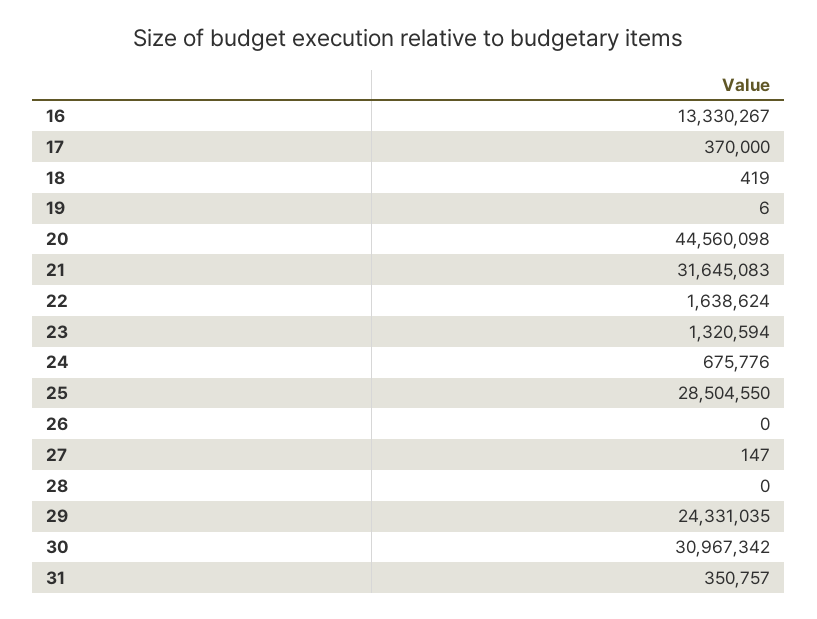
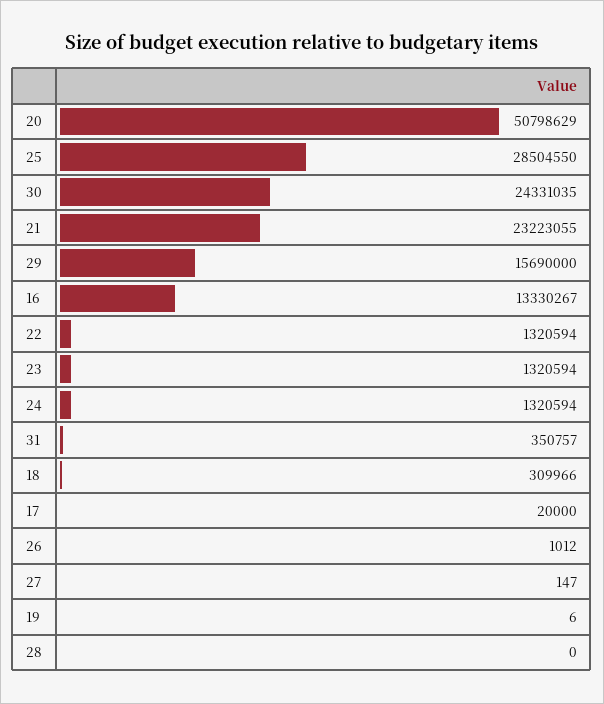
  {
    "16": 13330267,
-   "17": 370000,
+   "17": 20000,
-   "18": 419,
+   "18": 309966,
    "19": 6,
-   "20": 44560098,
+   "20": 50798629,
-   "21": 31645083,
+   "21": 23223055,
-   "22": 1638624,
+   "22": 1320594,
    "23": 1320594,
-   "24": 675776,
+   "24": 1320594,
    "25": 28504550,
-   "26": 0,
+   "26": 1012,
    "27": 147,
    "28": 0,
-   "29": 24331035,
+   "29": 15690000,
-   "30": 30967342,
+   "30": 24331035,
    "31": 350757
  }

